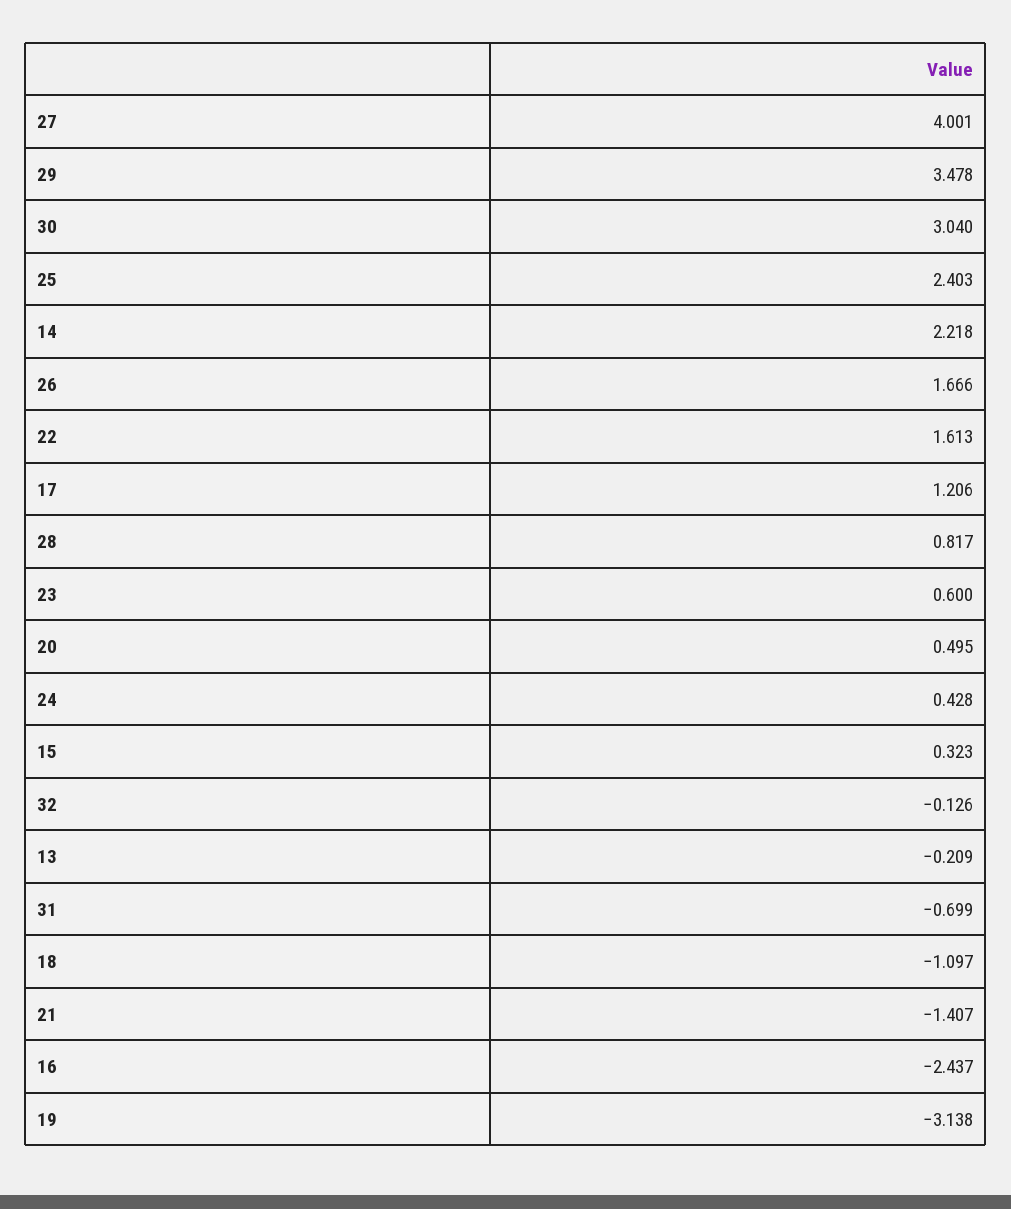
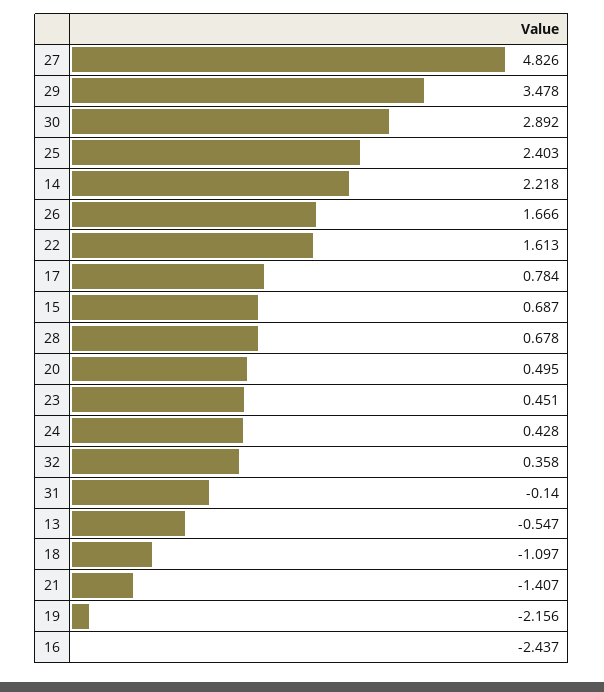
  {
-   "27": 4.001,
+   "27": 4.826,
    "29": 3.478,
-   "30": 3.04,
+   "30": 2.892,
    "25": 2.403,
    "14": 2.218,
    "26": 1.666,
    "22": 1.613,
-   "17": 1.206,
+   "17": 0.784,
-   "28": 0.817,
+   "28": 0.678,
-   "23": 0.6,
+   "23": 0.451,
    "20": 0.495,
    "24": 0.428,
-   "15": 0.323,
+   "15": 0.687,
-   "32": -0.126,
+   "32": 0.358,
-   "13": -0.209,
+   "13": -0.547,
-   "31": -0.699,
+   "31": -0.14,
    "18": -1.097,
    "21": -1.407,
    "16": -2.437,
-   "19": -3.138
+   "19": -2.156
  }

